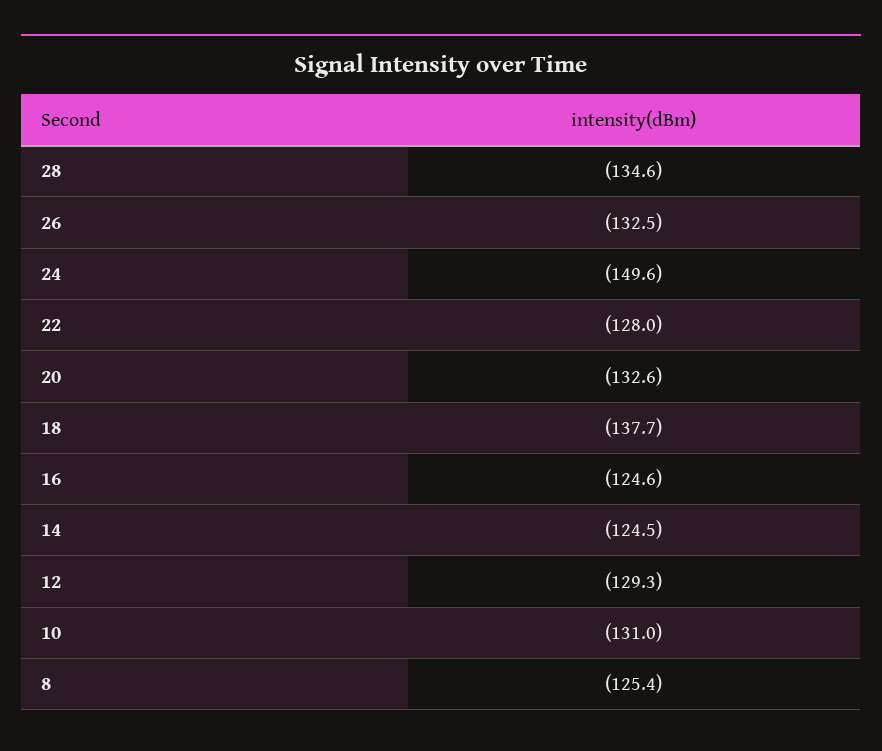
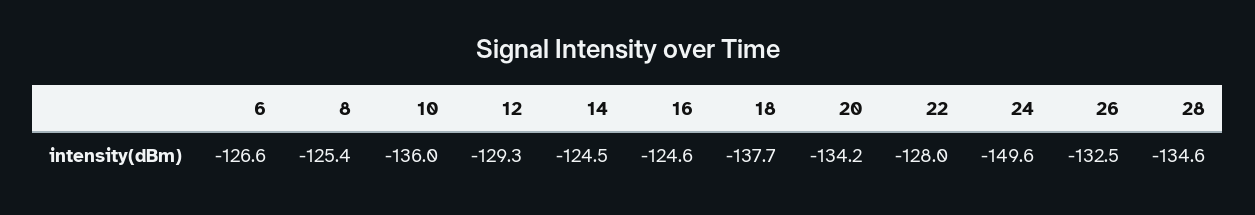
  {
    "28": -134.6,
    "26": -132.5,
    "24": -149.6,
    "22": -128,
-   "20": -132.6,
+   "20": -134.2,
    "18": -137.7,
    "16": -124.6,
    "14": -124.5,
    "12": -129.3,
-   "10": -131,
+   "10": -136,
-   "8": -125.4
+   "8": -125.4,
+   "6": -126.6
  }

